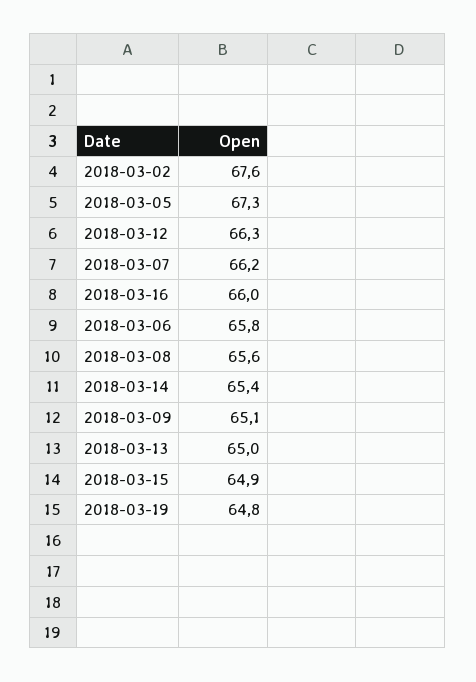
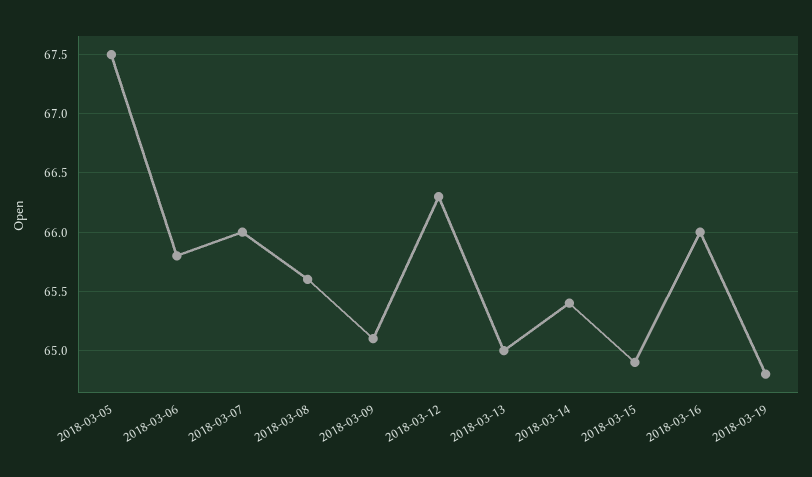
  {
-   "2018-03-02": 67.6,
-   "2018-03-05": 67.3,
+   "2018-03-05": 67.5,
    "2018-03-12": 66.3,
-   "2018-03-07": 66.2,
+   "2018-03-07": 66,
    "2018-03-16": 66,
    "2018-03-06": 65.8,
    "2018-03-08": 65.6,
    "2018-03-14": 65.4,
    "2018-03-09": 65.1,
    "2018-03-13": 65,
    "2018-03-15": 64.9,
    "2018-03-19": 64.8
  }

